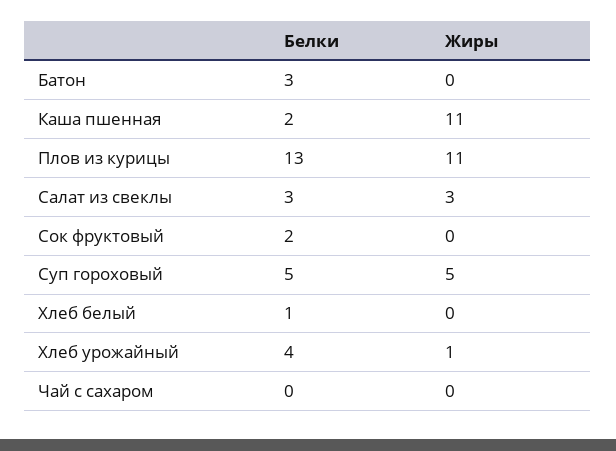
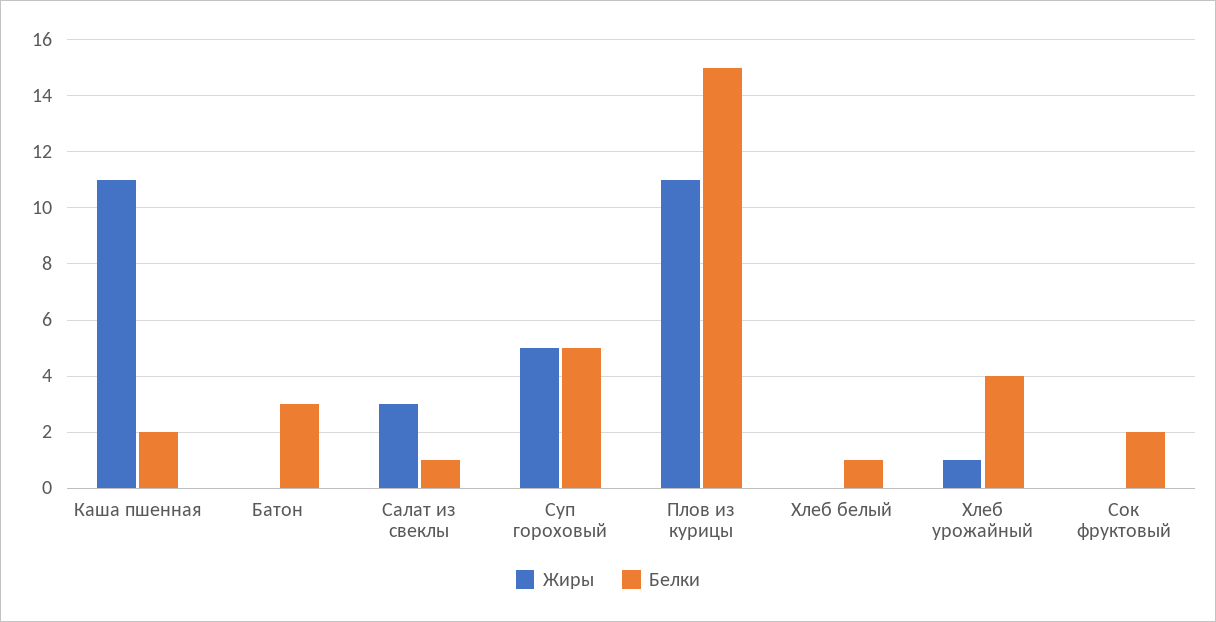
  {
    "Белки": {
      "Батон": 3,
      "Каша пшенная": 2,
-     "Плов из курицы": 13,
+     "Плов из курицы": 15,
-     "Салат из свеклы": 3,
+     "Салат из свеклы": 1,
      "Сок фруктовый": 2,
      "Суп гороховый": 5,
      "Хлеб белый": 1,
-     "Хлеб урожайный": 4,
+     "Хлеб урожайный": 4
-     "Чай с сахаром": 0
    },
    "Жиры": {
      "Батон": 0,
      "Каша пшенная": 11,
      "Плов из курицы": 11,
      "Салат из свеклы": 3,
      "Сок фруктовый": 0,
      "Суп гороховый": 5,
      "Хлеб белый": 0,
-     "Хлеб урожайный": 1,
+     "Хлеб урожайный": 1
-     "Чай с сахаром": 0
    }
  }

